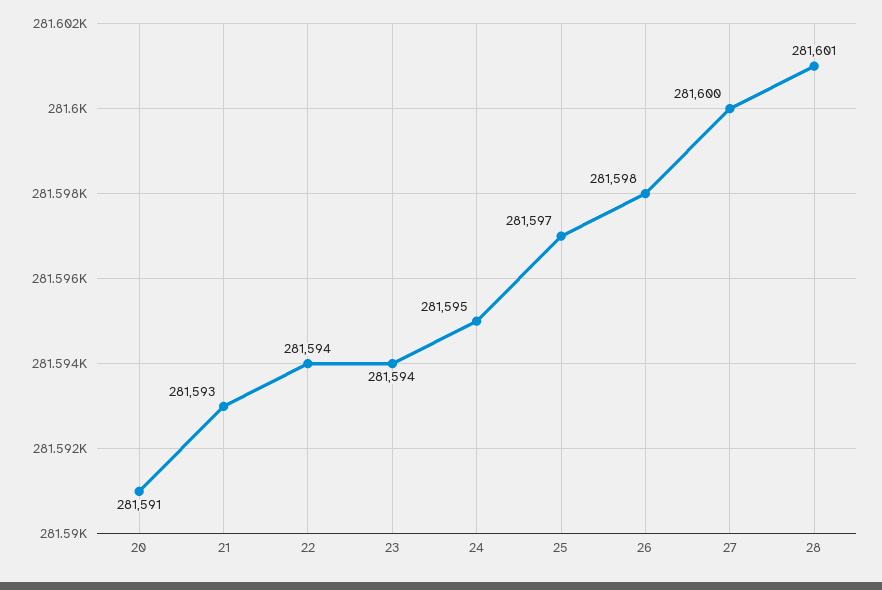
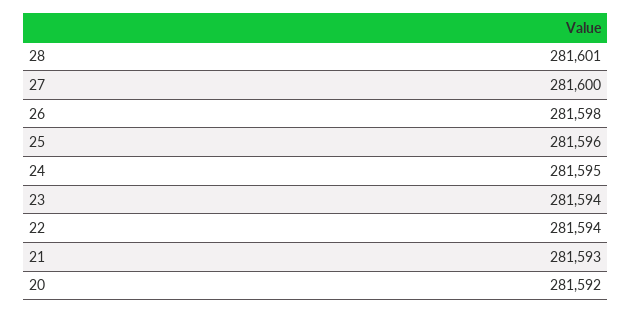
  {
-   "20": 281591,
+   "20": 281592,
    "21": 281593,
    "22": 281594,
    "23": 281594,
    "24": 281595,
-   "25": 281597,
+   "25": 281596,
    "26": 281598,
    "27": 281600,
    "28": 281601
  }

